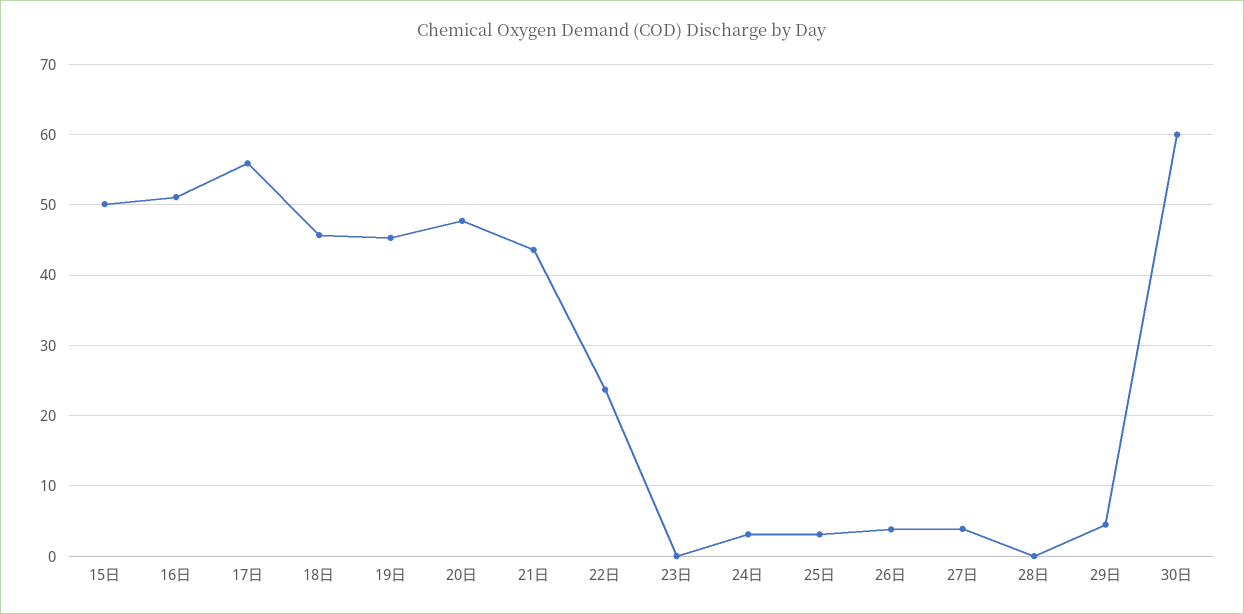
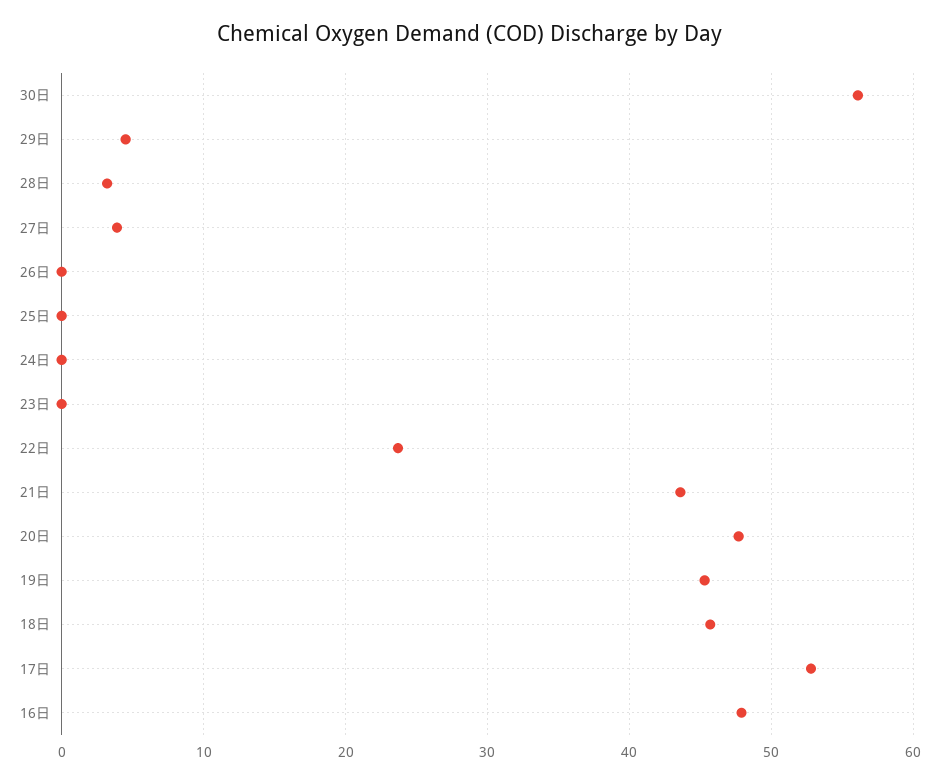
  {
-   "15日": 50,
-   "16日": 51,
+   "16日": 48,
-   "17日": 56,
+   "17日": 53,
    "18日": 46,
    "19日": 45,
    "20日": 48,
    "21日": 44,
    "22日": 24,
    "23日": 0,
-   "24日": 3,
+   "24日": 0,
-   "25日": 3,
+   "25日": 0,
-   "26日": 4,
+   "26日": 0,
    "27日": 4,
-   "28日": 0,
+   "28日": 3,
    "29日": 5,
-   "30日": 60
+   "30日": 56
  }

